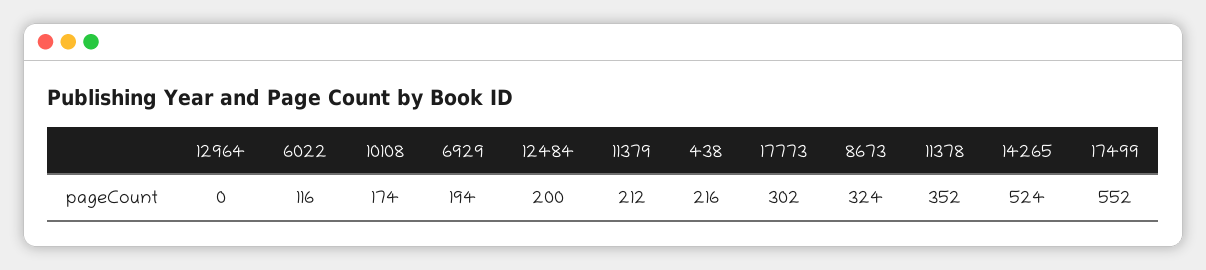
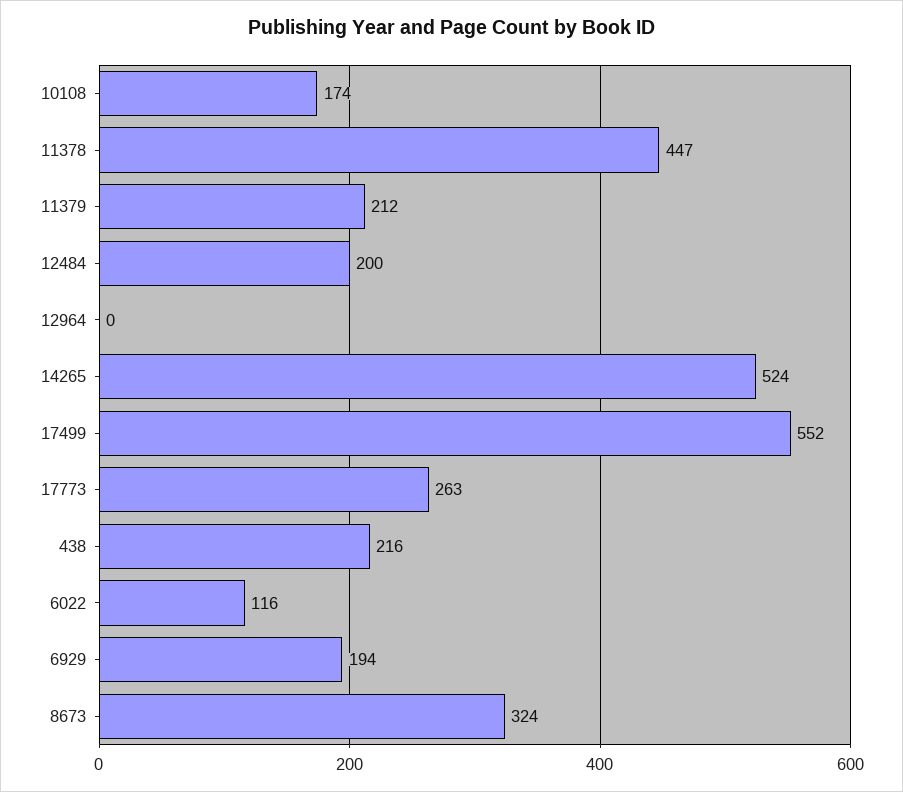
  {
    "12964": 0,
    "6022": 116,
    "10108": 174,
    "6929": 194,
    "12484": 200,
    "11379": 212,
    "438": 216,
-   "17773": 302,
+   "17773": 263,
    "8673": 324,
-   "11378": 352,
+   "11378": 447,
    "14265": 524,
    "17499": 552
  }

